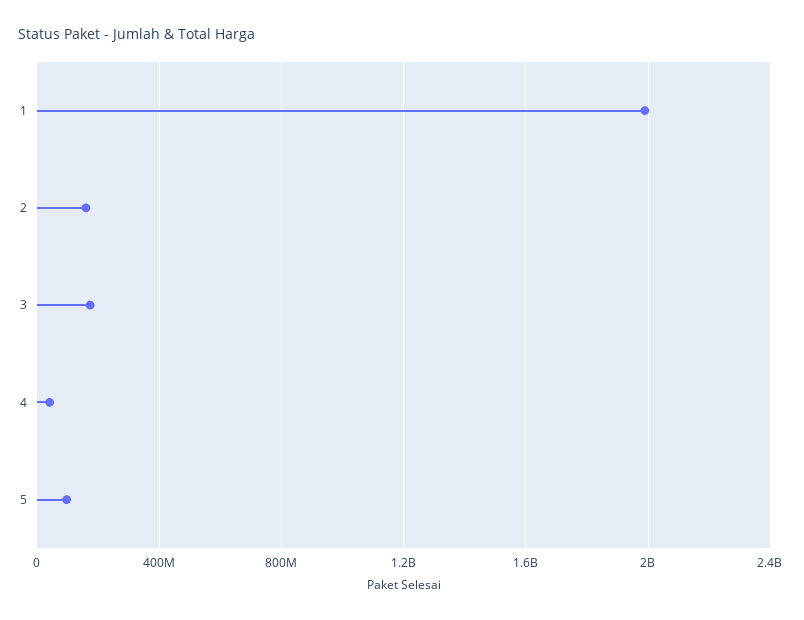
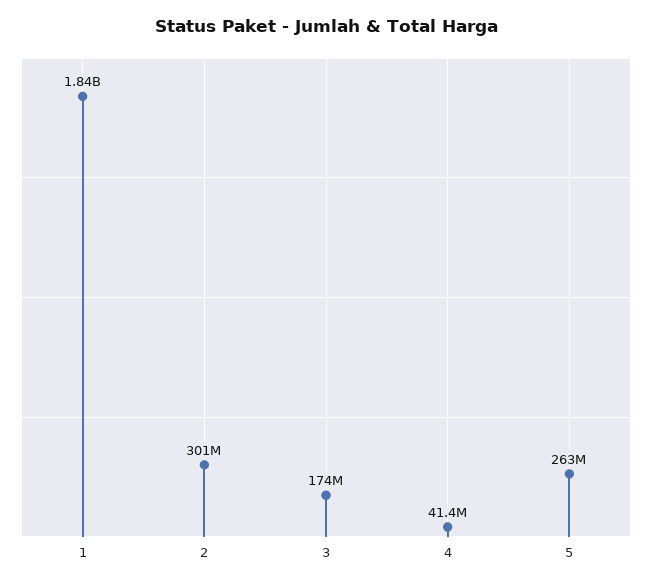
  {
-   "1": 2000000000,
+   "1": 1840000000,
-   "2": 150000000,
+   "2": 301000000,
    "3": 174000000,
    "4": 41400000,
-   "5": 100000000
+   "5": 263000000
  }

